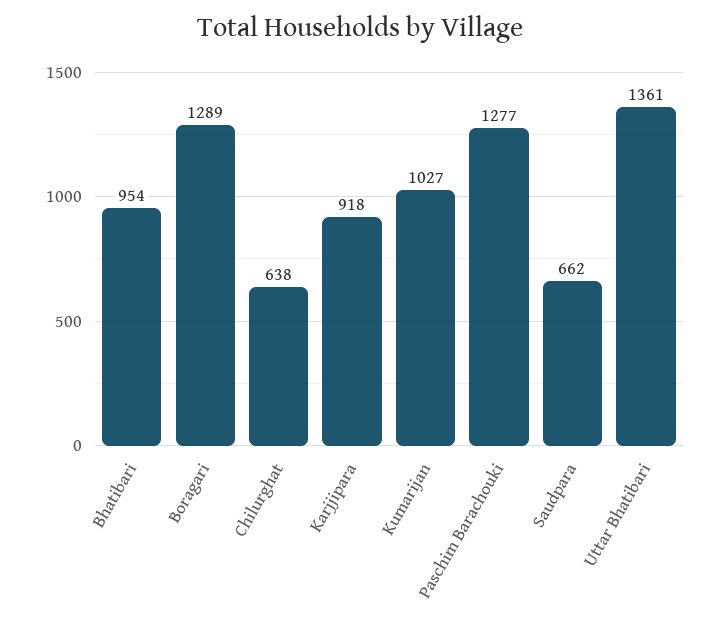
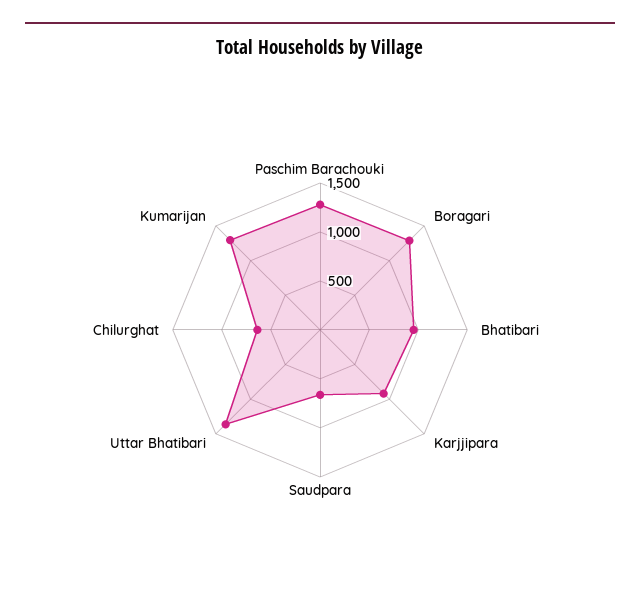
  {
    "Bhatibari": 954,
    "Boragari": 1289,
    "Chilurghat": 638,
    "Karjjipara": 918,
-   "Kumarijan": 1027,
+   "Kumarijan": 1300,
    "Paschim Barachouki": 1277,
    "Saudpara": 662,
    "Uttar Bhatibari": 1361
  }

